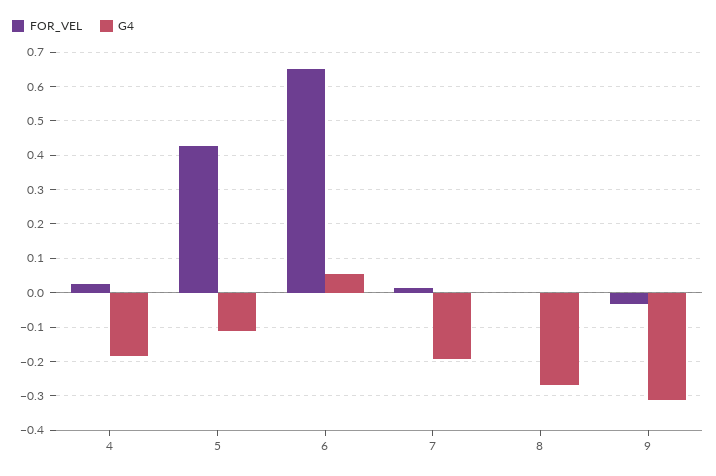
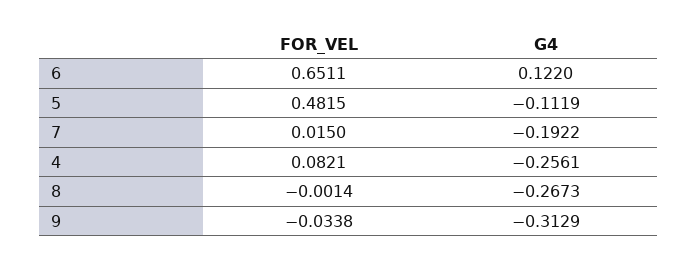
  {
    "FOR_VEL": {
-     "4": 0.02,
+     "4": 0.0821,
-     "5": 0.42,
+     "5": 0.4815,
      "6": 0.6511,
      "7": 0.015,
      "8": -0.0014,
      "9": -0.0338
    },
    "G4": {
-     "4": -0.18,
+     "4": -0.2561,
      "5": -0.1119,
-     "6": 0.06,
+     "6": 0.122,
      "7": -0.1922,
      "8": -0.2673,
      "9": -0.3129
    }
  }

